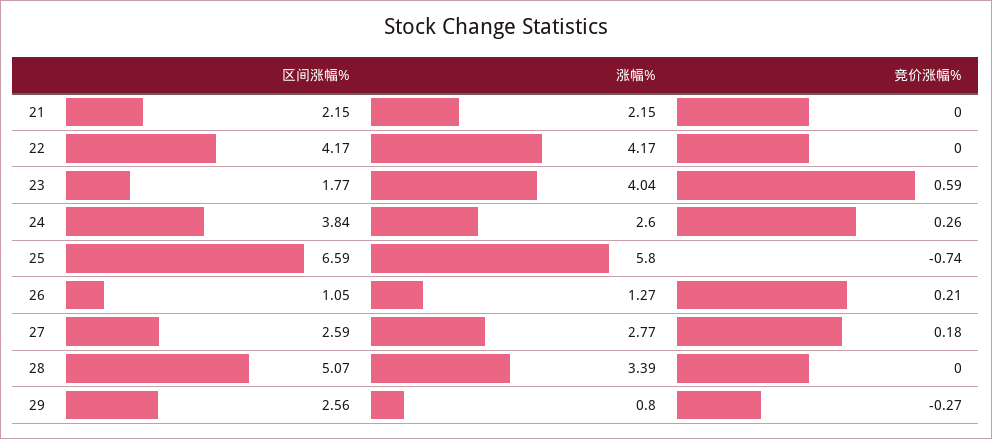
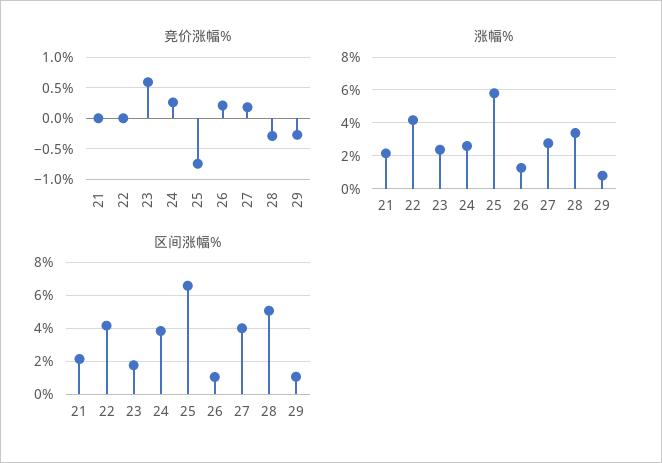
  {
    "区间涨幅%": {
      "21": 2.15,
      "22": 4.17,
      "23": 1.77,
      "24": 3.84,
      "25": 6.59,
      "26": 1.05,
-     "27": 2.59,
+     "27": 4,
      "28": 5.07,
-     "29": 2.56
+     "29": 1
    },
    "涨幅%": {
      "21": 2.15,
      "22": 4.17,
-     "23": 4.04,
+     "23": 2.5,
      "24": 2.6,
      "25": 5.8,
      "26": 1.27,
      "27": 2.77,
      "28": 3.39,
      "29": 0.8
    },
    "竞价涨幅%": {
      "21": 0,
      "22": 0,
      "23": 0.59,
      "24": 0.26,
      "25": -0.74,
      "26": 0.21,
      "27": 0.18,
-     "28": 0,
+     "28": -0.3,
      "29": -0.27
    }
  }

